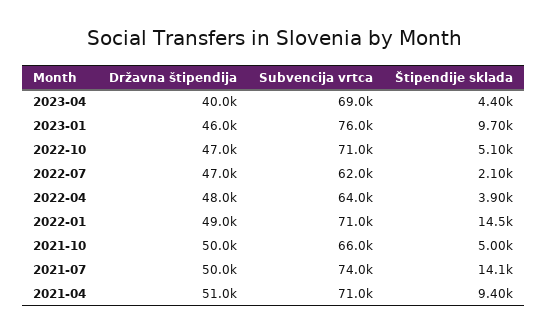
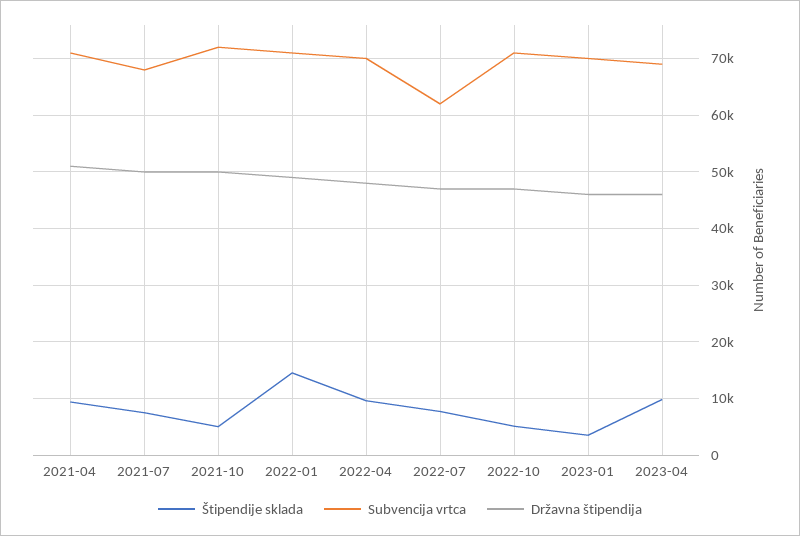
  {
    "Državna štipendija": {
-     "2023-04": 40000,
+     "2023-04": 46000,
      "2023-01": 46000,
      "2022-10": 47000,
      "2022-07": 47000,
      "2022-04": 48000,
      "2022-01": 49000,
      "2021-10": 50000,
      "2021-07": 50000,
      "2021-04": 51000
    },
    "Subvencija vrtca": {
      "2023-04": 69000,
-     "2023-01": 76000,
+     "2023-01": 70000,
      "2022-10": 71000,
      "2022-07": 62000,
-     "2022-04": 64000,
+     "2022-04": 70000,
      "2022-01": 71000,
-     "2021-10": 66000,
+     "2021-10": 72000,
-     "2021-07": 74000,
+     "2021-07": 68000,
      "2021-04": 71000
    },
    "Štipendije sklada": {
-     "2023-04": 4400,
+     "2023-04": 10000,
-     "2023-01": 9700,
+     "2023-01": 4000,
      "2022-10": 5100,
-     "2022-07": 2100,
+     "2022-07": 8000,
-     "2022-04": 3900,
+     "2022-04": 10000,
      "2022-01": 14500,
      "2021-10": 5000,
-     "2021-07": 14100,
+     "2021-07": 8000,
      "2021-04": 9400
    }
  }

